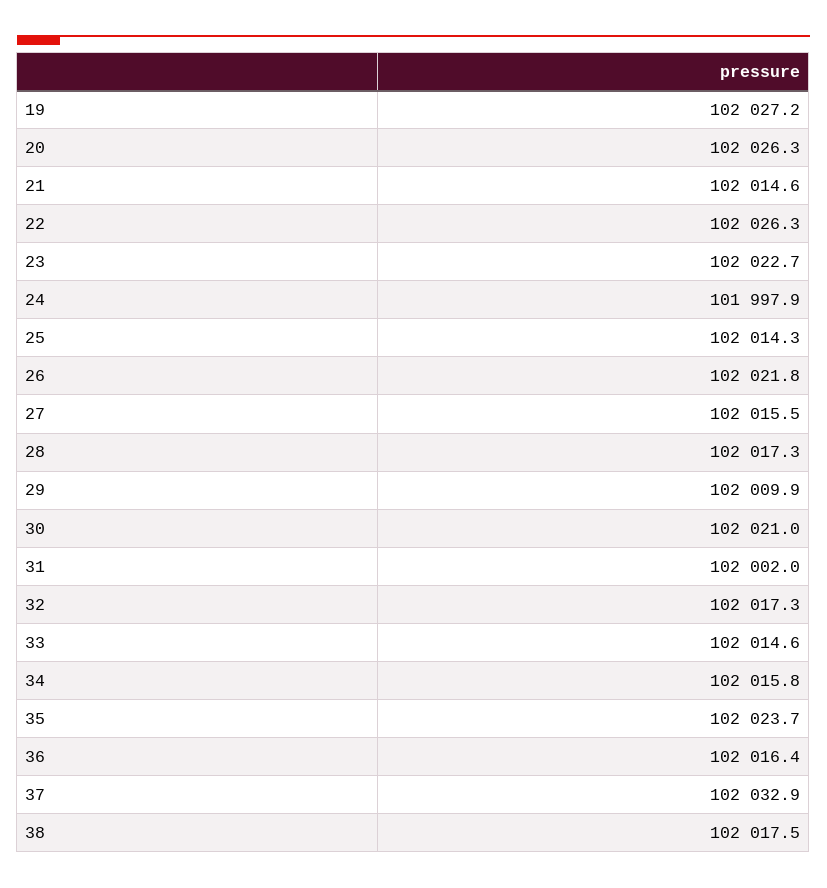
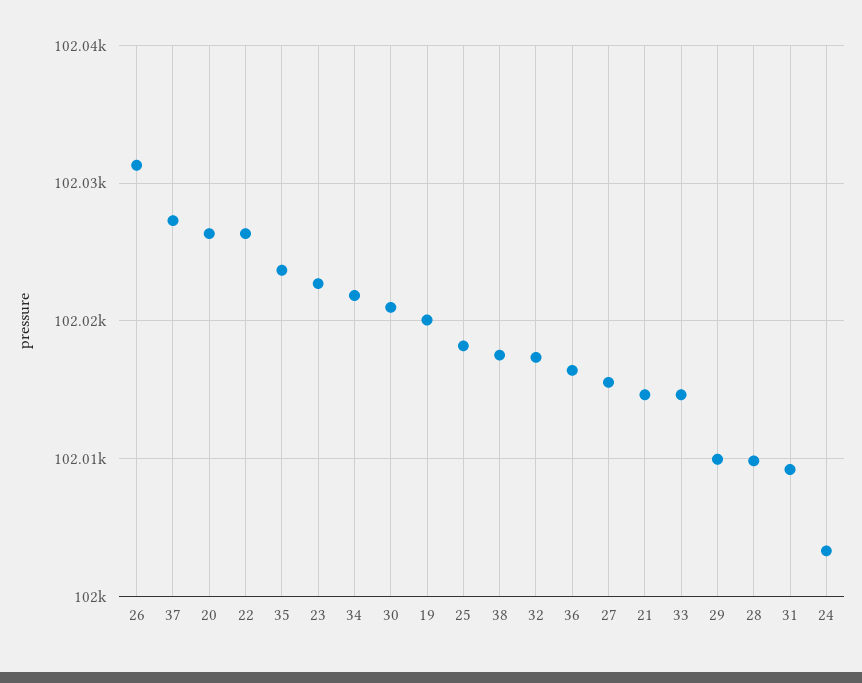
  {
-   "19": 102027.2,
+   "19": 102020,
    "20": 102026.3,
    "21": 102014.6,
    "22": 102026.3,
    "23": 102022.7,
-   "24": 101997.9,
+   "24": 102003,
-   "25": 102014.3,
+   "25": 102018,
-   "26": 102021.8,
+   "26": 102031,
    "27": 102015.5,
-   "28": 102017.3,
+   "28": 102010,
    "29": 102009.9,
    "30": 102021,
-   "31": 102002,
+   "31": 102009,
    "32": 102017.3,
    "33": 102014.6,
-   "34": 102015.8,
+   "34": 102022,
    "35": 102023.7,
    "36": 102016.4,
-   "37": 102032.9,
+   "37": 102027,
    "38": 102017.5
  }

